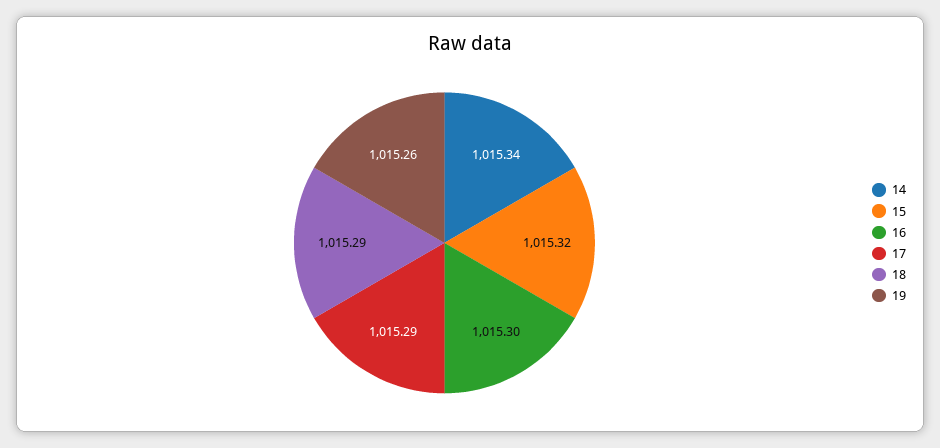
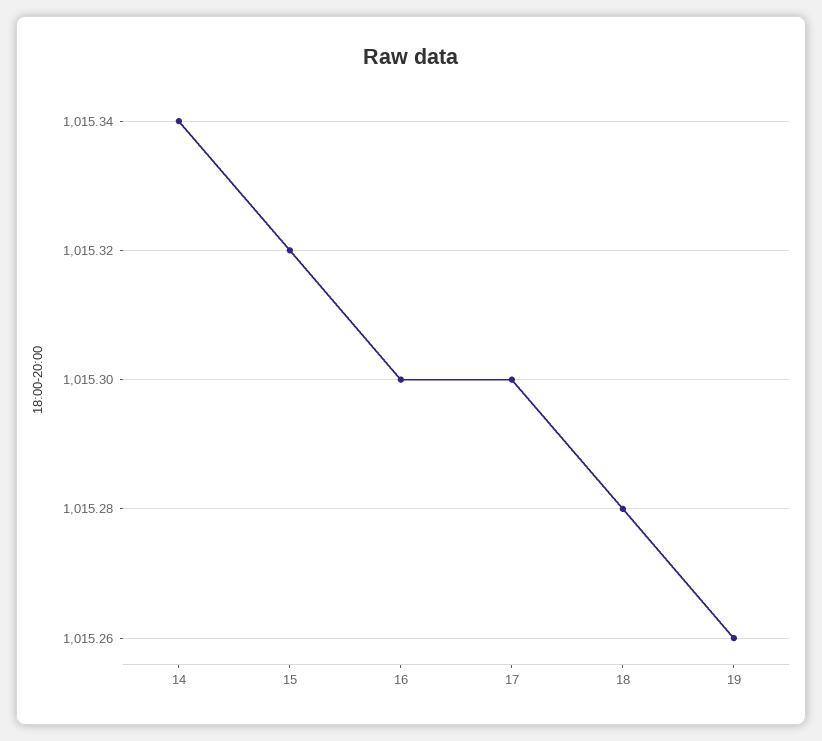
  {
    "14": 1015.34,
    "15": 1015.32,
    "16": 1015.3,
-   "17": 1015.29,
+   "17": 1015.3,
-   "18": 1015.29,
+   "18": 1015.28,
    "19": 1015.26
  }

